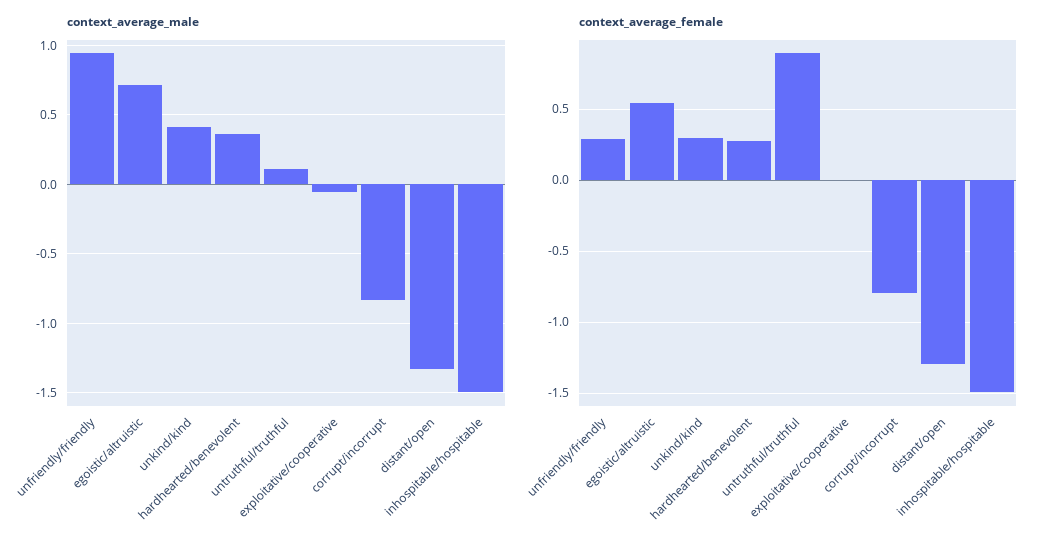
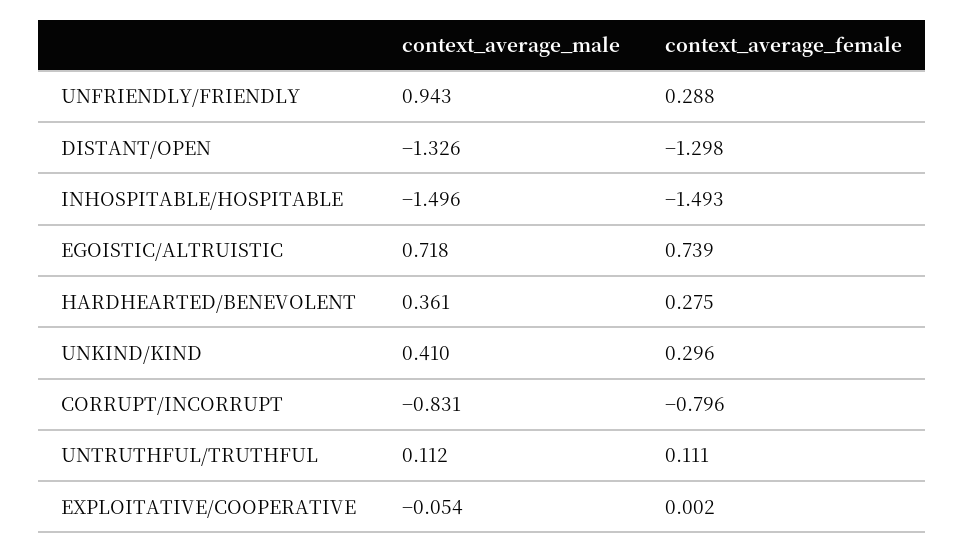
  {
    "context_average_male": {
      "unfriendly/friendly": 0.943,
      "egoistic/altruistic": 0.718,
      "unkind/kind": 0.41,
      "hardhearted/benevolent": 0.361,
      "untruthful/truthful": 0.112,
      "exploitative/cooperative": -0.054,
      "corrupt/incorrupt": -0.831,
      "distant/open": -1.326,
      "inhospitable/hospitable": -1.496
    },
    "context_average_female": {
      "unfriendly/friendly": 0.288,
-     "egoistic/altruistic": 0.55,
+     "egoistic/altruistic": 0.739,
      "unkind/kind": 0.296,
      "hardhearted/benevolent": 0.275,
-     "untruthful/truthful": 0.9,
+     "untruthful/truthful": 0.111,
      "exploitative/cooperative": 0.002,
      "corrupt/incorrupt": -0.796,
      "distant/open": -1.298,
      "inhospitable/hospitable": -1.493
    }
  }

